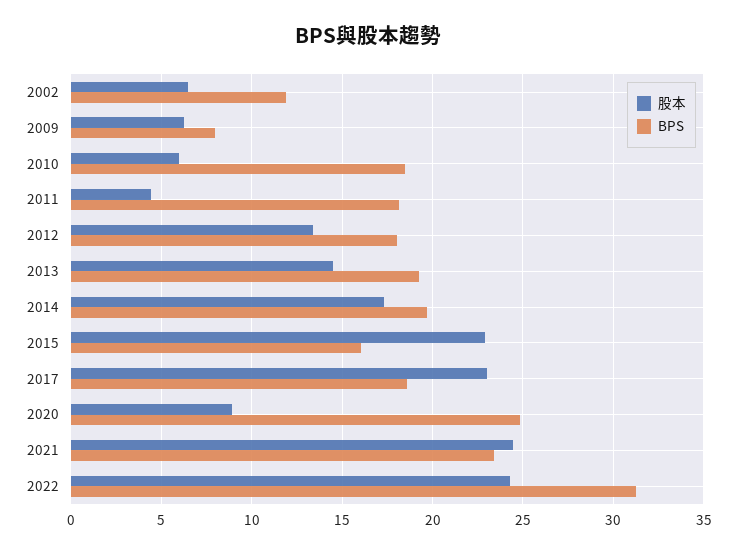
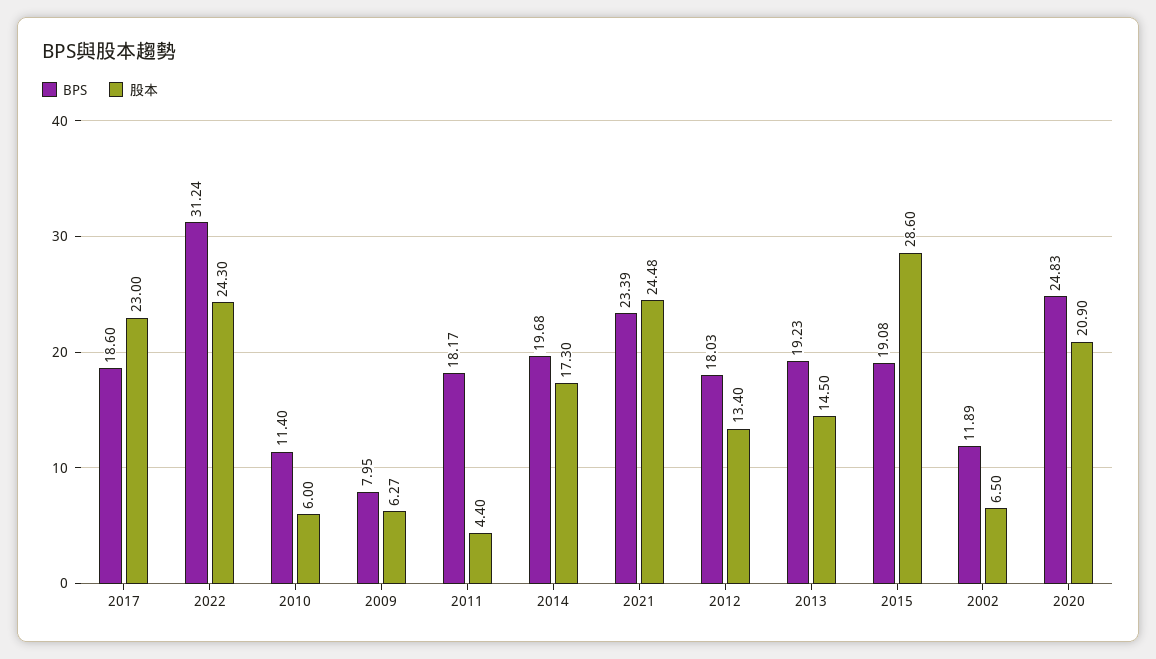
  {
    "股本": {
      "2002": 6.5,
      "2009": 6.27,
      "2010": 6,
      "2011": 4.4,
      "2012": 13.4,
      "2013": 14.5,
      "2014": 17.3,
-     "2015": 23,
+     "2015": 28.6,
      "2017": 23,
-     "2020": 9,
+     "2020": 20.9,
      "2021": 24.48,
      "2022": 24.3
    },
    "BPS": {
      "2002": 11.89,
      "2009": 7.95,
-     "2010": 18.5,
+     "2010": 11.4,
      "2011": 18.17,
      "2012": 18.03,
      "2013": 19.23,
      "2014": 19.68,
-     "2015": 16,
+     "2015": 19.08,
      "2017": 18.6,
      "2020": 24.83,
      "2021": 23.39,
      "2022": 31.24
    }
  }

